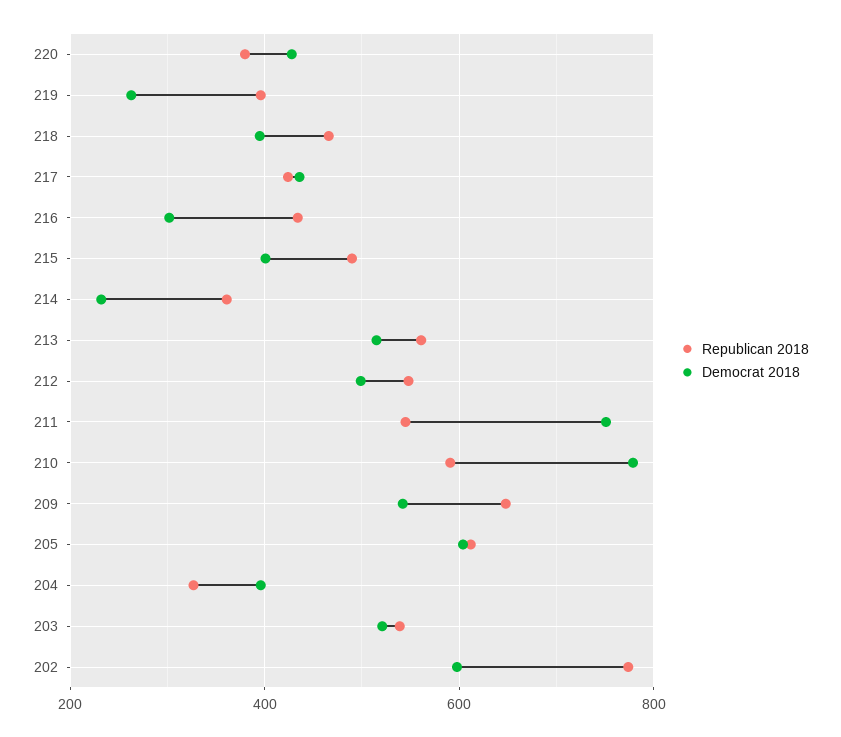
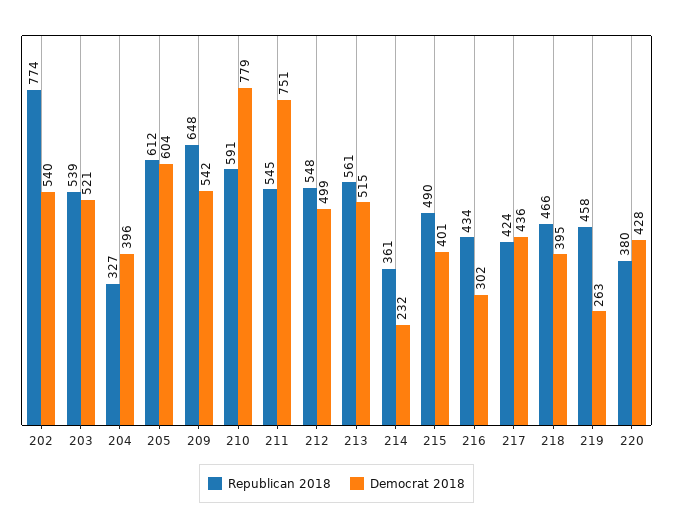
  {
    "Republican 2018": {
      "220": 380,
-     "219": 400,
+     "219": 458,
      "218": 466,
      "217": 424,
      "216": 434,
      "215": 490,
      "214": 361,
      "213": 561,
      "212": 548,
      "211": 545,
      "210": 591,
      "209": 648,
      "205": 612,
      "204": 327,
      "203": 539,
      "202": 774
    },
    "Democrat 2018": {
      "220": 428,
      "219": 263,
      "218": 395,
      "217": 436,
      "216": 302,
      "215": 401,
      "214": 232,
      "213": 515,
      "212": 499,
      "211": 751,
      "210": 779,
      "209": 542,
      "205": 604,
      "204": 396,
      "203": 521,
-     "202": 600
+     "202": 540
    }
  }

